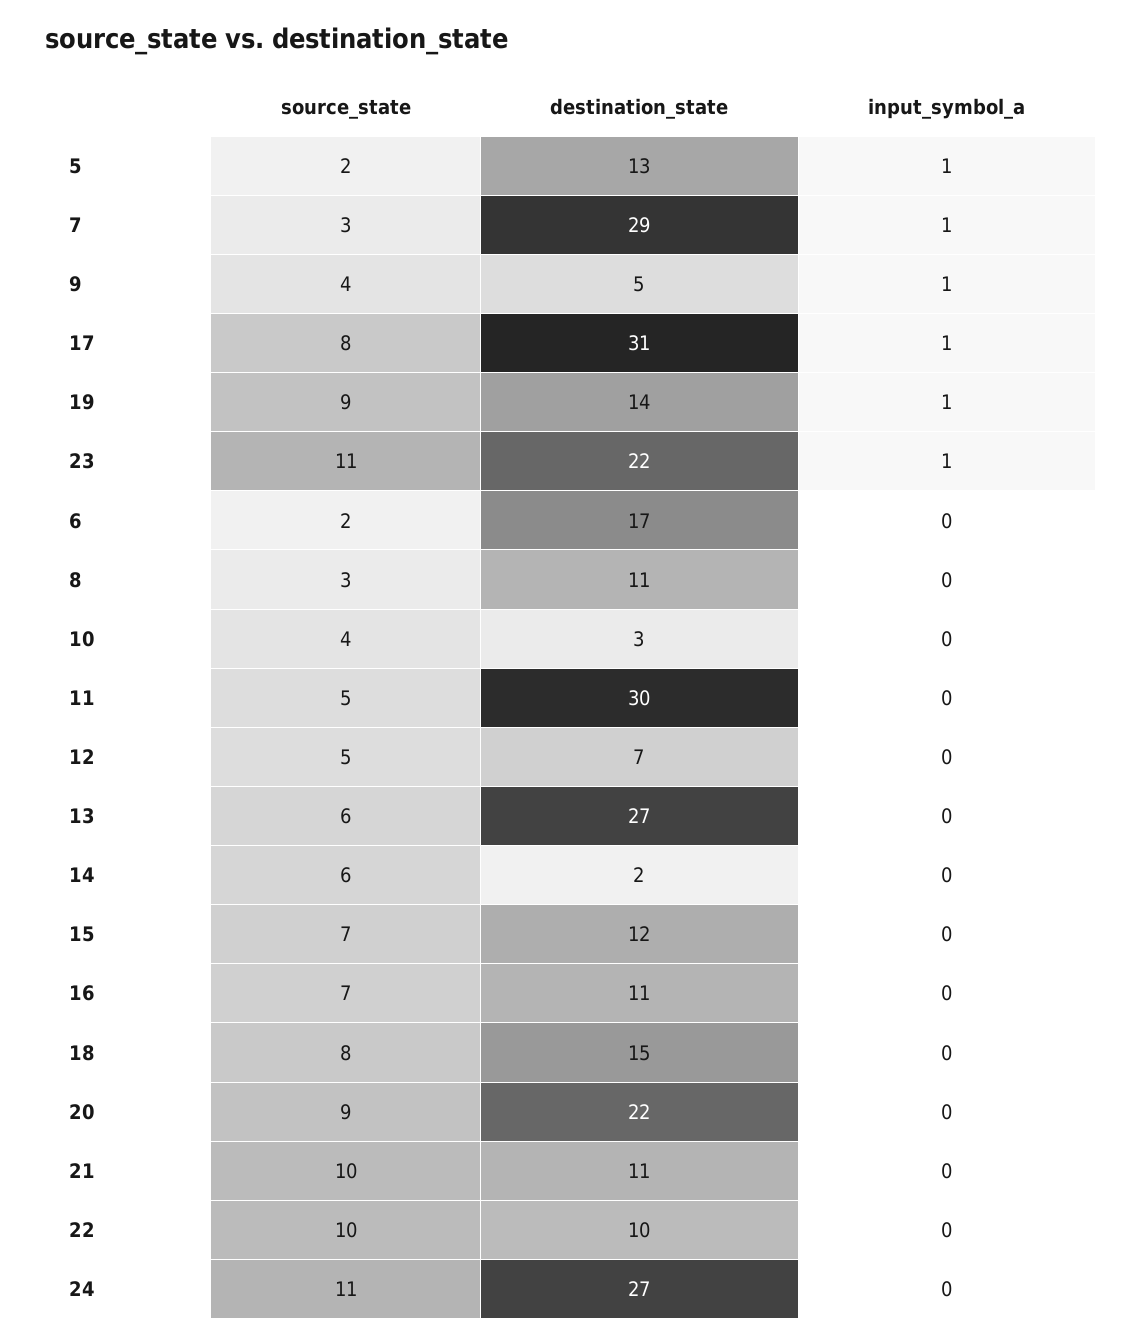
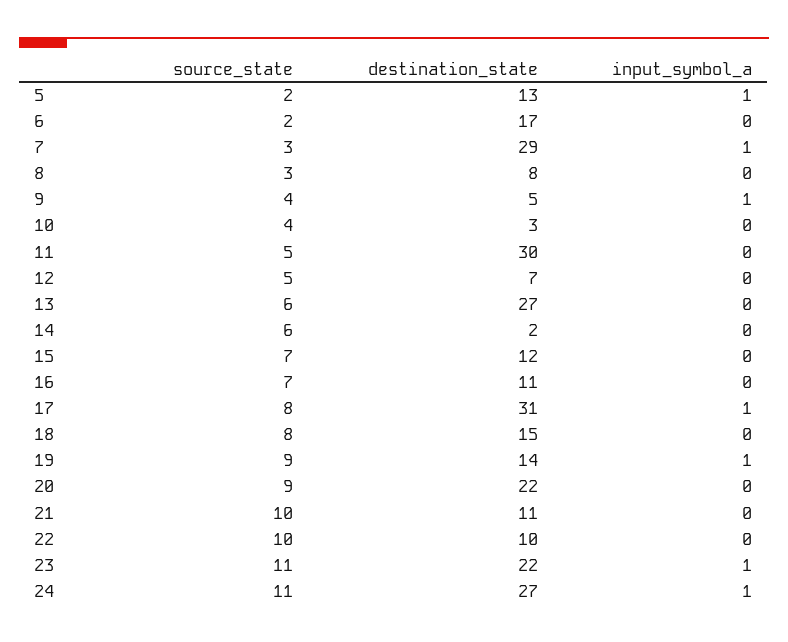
  {
    "source_state": {
      "5": 2,
      "7": 3,
      "9": 4,
      "17": 8,
      "19": 9,
      "23": 11,
      "6": 2,
      "8": 3,
      "10": 4,
      "11": 5,
      "12": 5,
      "13": 6,
      "14": 6,
      "15": 7,
      "16": 7,
      "18": 8,
      "20": 9,
      "21": 10,
      "22": 10,
      "24": 11
    },
    "destination_state": {
      "5": 13,
      "7": 29,
      "9": 5,
      "17": 31,
      "19": 14,
      "23": 22,
      "6": 17,
-     "8": 11,
+     "8": 8,
      "10": 3,
      "11": 30,
      "12": 7,
      "13": 27,
      "14": 2,
      "15": 12,
      "16": 11,
      "18": 15,
      "20": 22,
      "21": 11,
      "22": 10,
      "24": 27
    },
    "input_symbol_a": {
      "5": 1,
      "7": 1,
      "9": 1,
      "17": 1,
      "19": 1,
      "23": 1,
      "6": 0,
      "8": 0,
      "10": 0,
      "11": 0,
      "12": 0,
      "13": 0,
      "14": 0,
      "15": 0,
      "16": 0,
      "18": 0,
      "20": 0,
      "21": 0,
      "22": 0,
-     "24": 0
+     "24": 1
    }
  }

